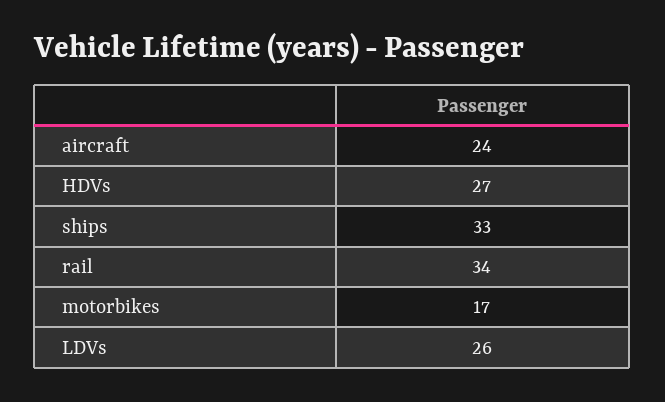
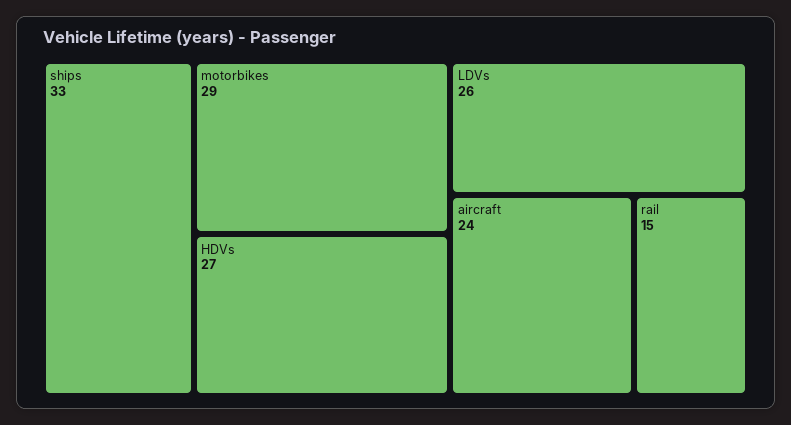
  {
    "aircraft": 24,
    "HDVs": 27,
    "ships": 33,
-   "rail": 34,
+   "rail": 15,
-   "motorbikes": 17,
+   "motorbikes": 29,
    "LDVs": 26
  }

